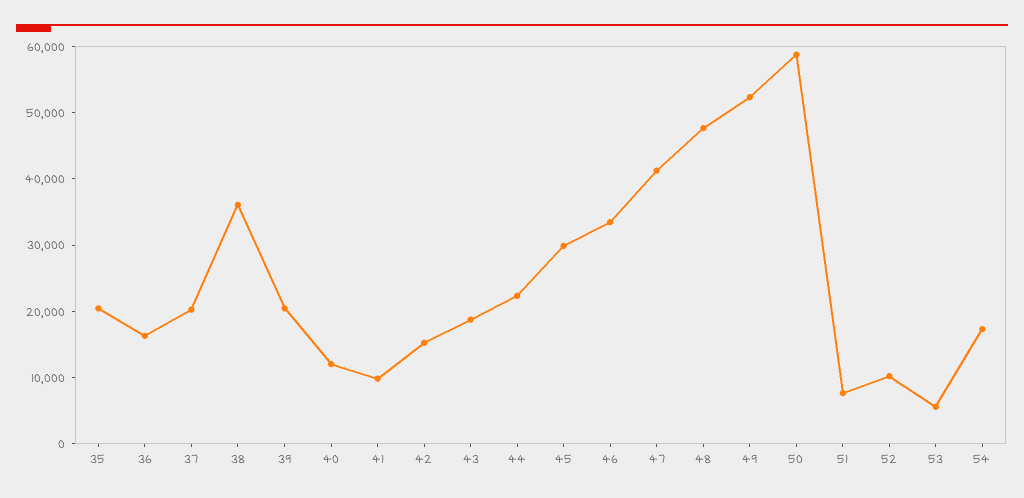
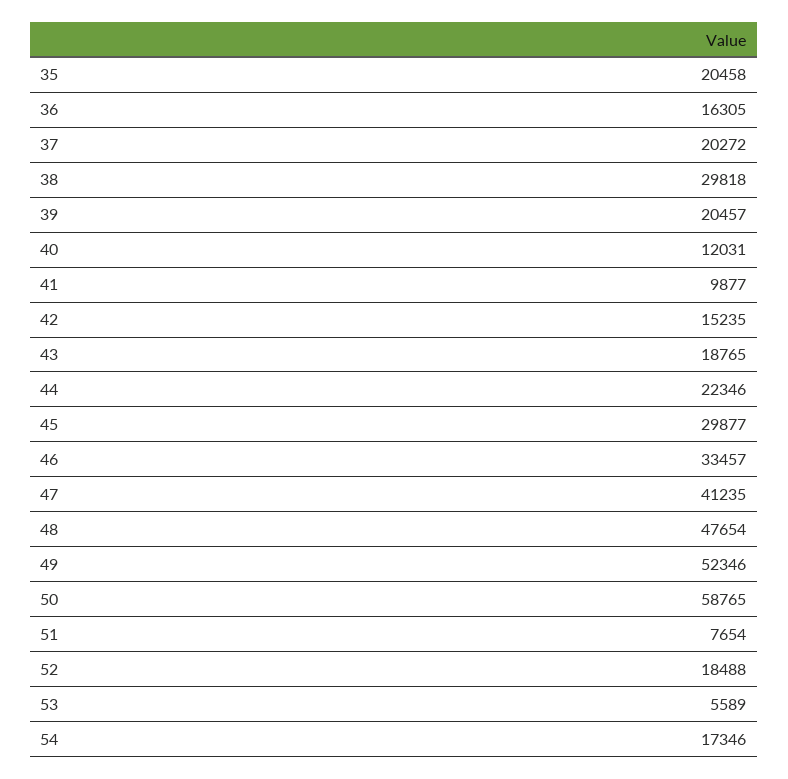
  {
    "35": 20458,
    "36": 16305,
    "37": 20272,
-   "38": 36000,
+   "38": 29818,
    "39": 20457,
    "40": 12031,
    "41": 9877,
    "42": 15235,
    "43": 18765,
    "44": 22346,
    "45": 29877,
    "46": 33457,
    "47": 41235,
    "48": 47654,
    "49": 52346,
    "50": 58765,
    "51": 7654,
-   "52": 10000,
+   "52": 18488,
    "53": 5589,
    "54": 17346
  }

